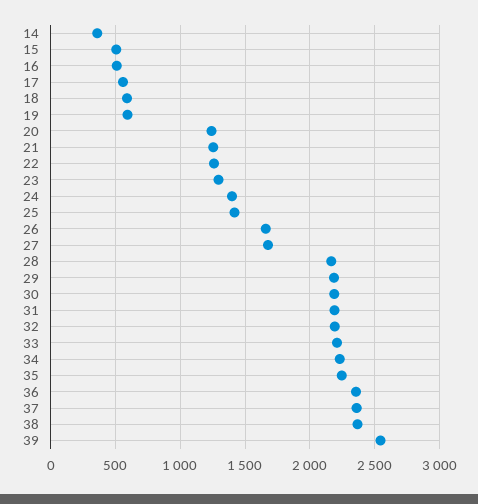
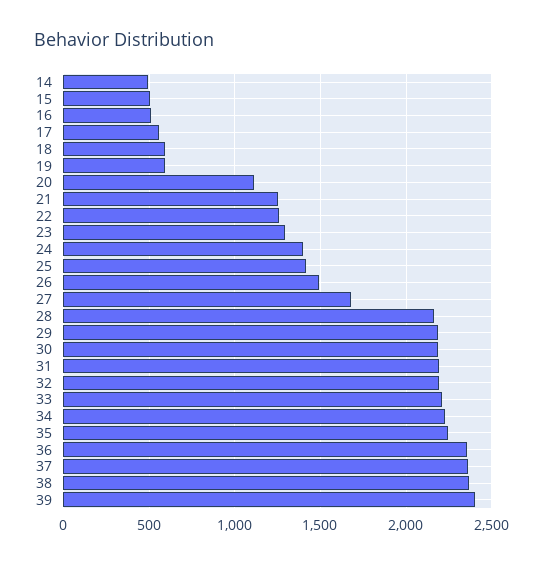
  {
-   "14": 350,
+   "14": 500,
    "15": 500,
    "16": 500,
    "17": 550,
    "18": 600,
    "19": 600,
-   "20": 1250,
+   "20": 1100,
    "21": 1250,
    "22": 1250,
    "23": 1300,
    "24": 1400,
    "25": 1400,
-   "26": 1650,
+   "26": 1500,
    "27": 1700,
    "28": 2150,
    "29": 2200,
    "30": 2200,
    "31": 2200,
    "32": 2200,
    "33": 2200,
    "34": 2250,
    "35": 2250,
    "36": 2350,
    "37": 2350,
    "38": 2350,
-   "39": 2550
+   "39": 2400
  }

